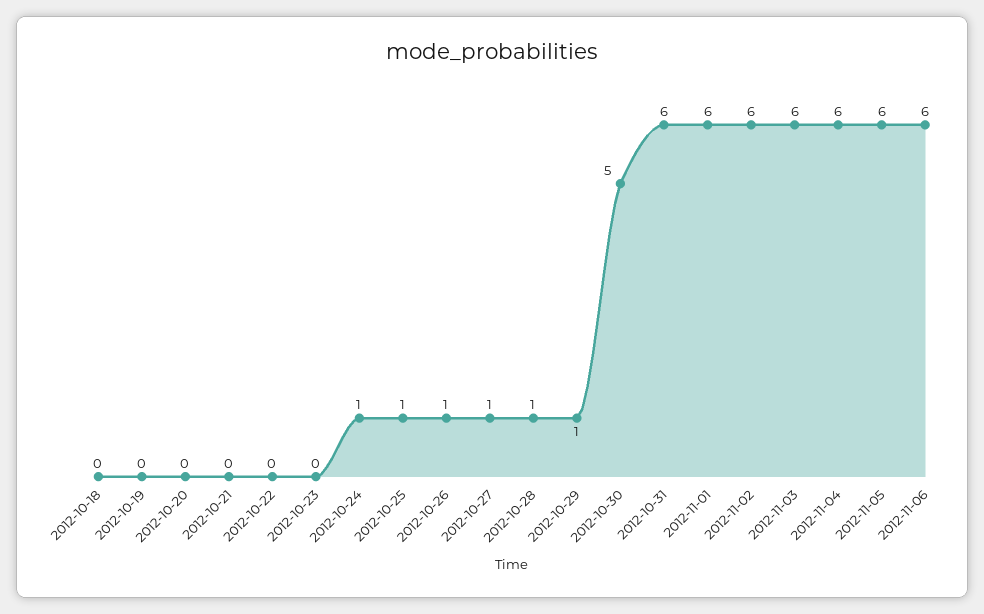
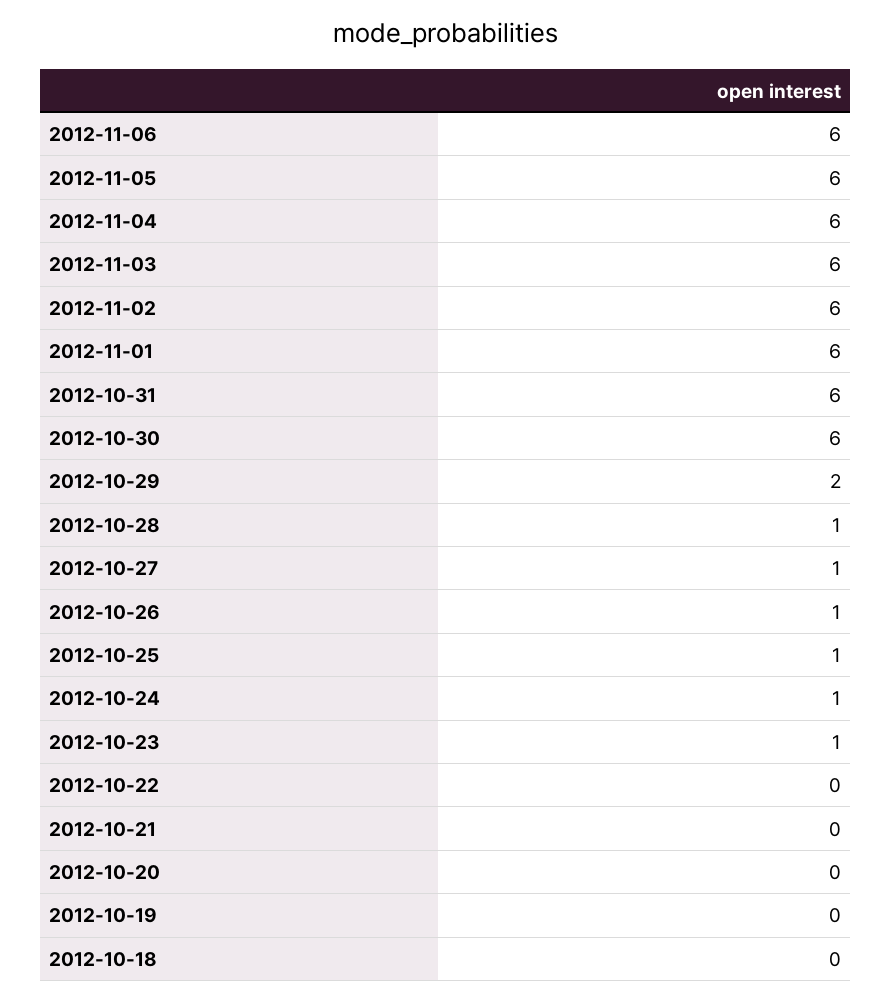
  {
    "2012-10-18": 0,
    "2012-10-19": 0,
    "2012-10-20": 0,
    "2012-10-21": 0,
    "2012-10-22": 0,
-   "2012-10-23": 0,
+   "2012-10-23": 1,
    "2012-10-24": 1,
    "2012-10-25": 1,
    "2012-10-26": 1,
    "2012-10-27": 1,
    "2012-10-28": 1,
-   "2012-10-29": 1,
+   "2012-10-29": 2,
-   "2012-10-30": 5,
+   "2012-10-30": 6,
    "2012-10-31": 6,
    "2012-11-01": 6,
    "2012-11-02": 6,
    "2012-11-03": 6,
    "2012-11-04": 6,
    "2012-11-05": 6,
    "2012-11-06": 6
  }

